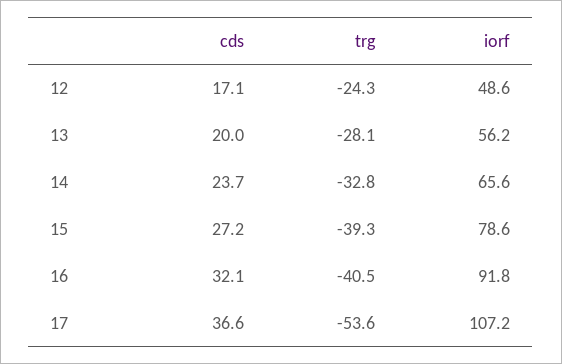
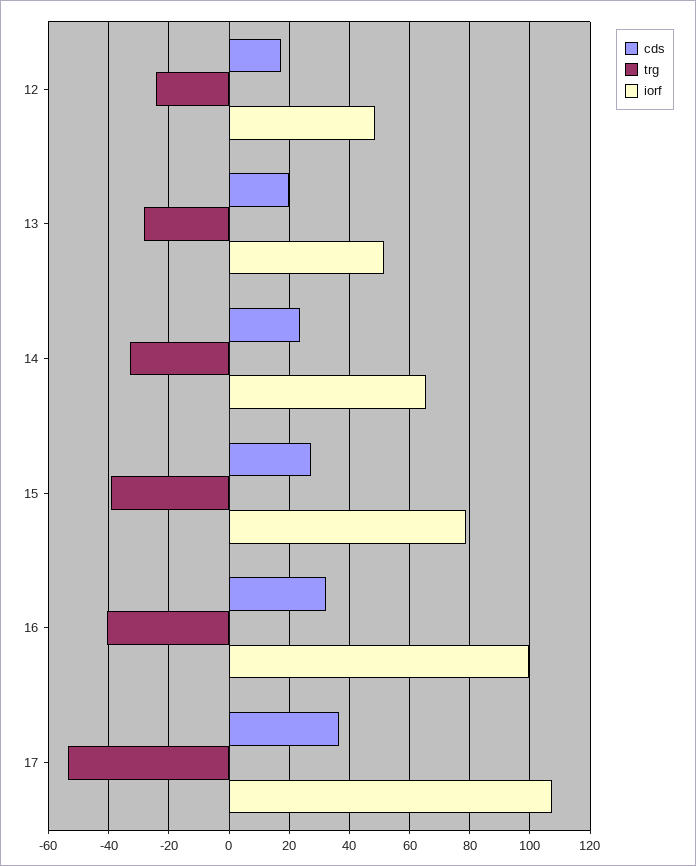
  {
    "cds": {
      "12": 17.1,
      "13": 20,
      "14": 23.7,
      "15": 27.2,
      "16": 32.1,
      "17": 36.6
    },
    "trg": {
      "12": -24.3,
      "13": -28.1,
      "14": -32.8,
      "15": -39.3,
      "16": -40.5,
      "17": -53.6
    },
    "iorf": {
      "12": 48.6,
-     "13": 56.2,
+     "13": 52,
      "14": 65.6,
      "15": 78.6,
-     "16": 91.8,
+     "16": 100,
      "17": 107.2
    }
  }

